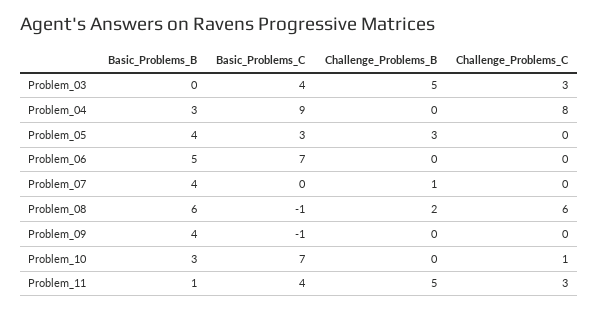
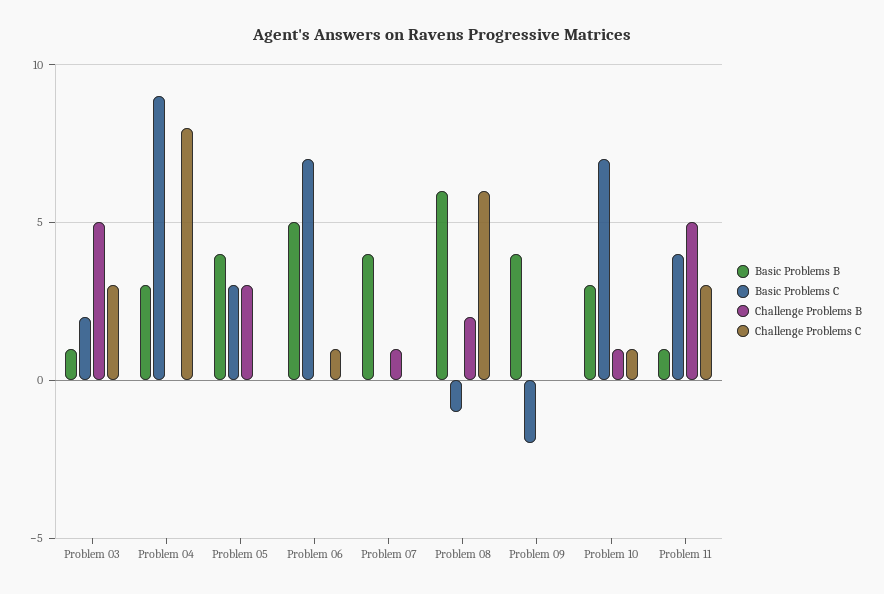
  {
    "Basic_Problems_B": {
-     "Problem_03": 0,
+     "Problem_03": 1,
      "Problem_04": 3,
      "Problem_05": 4,
      "Problem_06": 5,
      "Problem_07": 4,
      "Problem_08": 6,
      "Problem_09": 4,
      "Problem_10": 3,
      "Problem_11": 1
    },
    "Basic_Problems_C": {
-     "Problem_03": 4,
+     "Problem_03": 2,
      "Problem_04": 9,
      "Problem_05": 3,
      "Problem_06": 7,
      "Problem_07": 0,
      "Problem_08": -1,
-     "Problem_09": -1,
+     "Problem_09": -2,
      "Problem_10": 7,
      "Problem_11": 4
    },
    "Challenge_Problems_B": {
      "Problem_03": 5,
      "Problem_04": 0,
      "Problem_05": 3,
      "Problem_06": 0,
      "Problem_07": 1,
      "Problem_08": 2,
      "Problem_09": 0,
-     "Problem_10": 0,
+     "Problem_10": 1,
      "Problem_11": 5
    },
    "Challenge_Problems_C": {
      "Problem_03": 3,
      "Problem_04": 8,
      "Problem_05": 0,
-     "Problem_06": 0,
+     "Problem_06": 1,
      "Problem_07": 0,
      "Problem_08": 6,
      "Problem_09": 0,
      "Problem_10": 1,
      "Problem_11": 3
    }
  }

